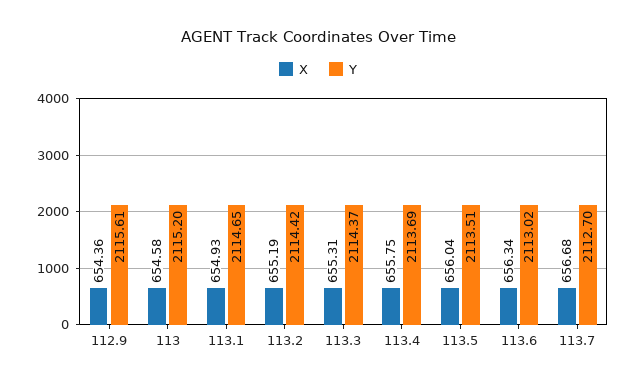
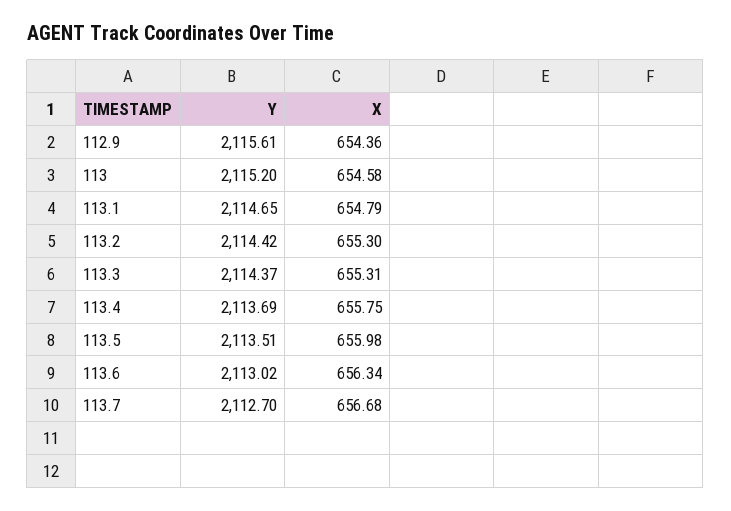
  {
    "X": {
      "112.9": 654.36,
      "113": 654.58,
-     "113.1": 654.93,
+     "113.1": 654.79,
-     "113.2": 655.19,
+     "113.2": 655.3,
      "113.3": 655.31,
      "113.4": 655.75,
-     "113.5": 656.04,
+     "113.5": 655.98,
      "113.6": 656.34,
      "113.7": 656.68
    },
    "Y": {
      "112.9": 2115.61,
      "113": 2115.2,
      "113.1": 2114.65,
      "113.2": 2114.42,
      "113.3": 2114.37,
      "113.4": 2113.69,
      "113.5": 2113.51,
      "113.6": 2113.02,
      "113.7": 2112.7
    }
  }

